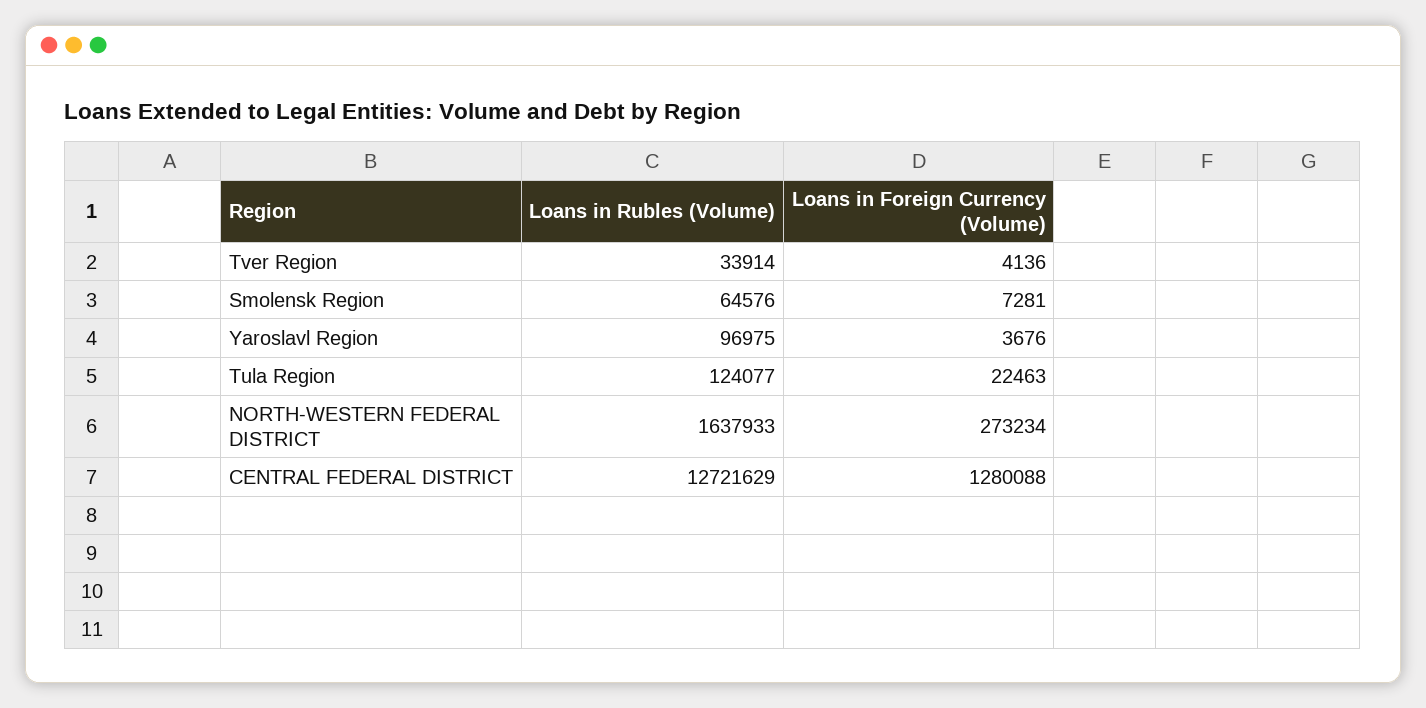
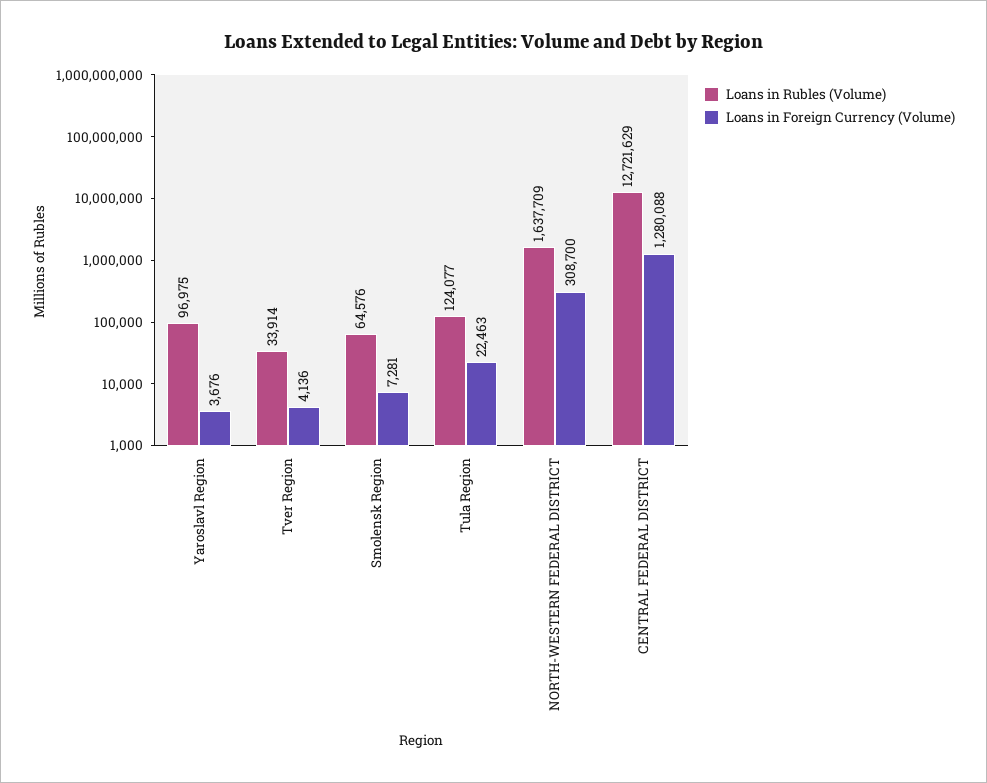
  {
    "Loans in Rubles (Volume)": {
      "Tver Region": 33914,
      "Smolensk Region": 64576,
      "Yaroslavl Region": 96975,
      "Tula Region": 124077,
-     "NORTH-WESTERN FEDERAL DISTRICT": 1637933,
+     "NORTH-WESTERN FEDERAL DISTRICT": 1637709,
      "CENTRAL FEDERAL DISTRICT": 12721629
    },
    "Loans in Foreign Currency (Volume)": {
      "Tver Region": 4136,
      "Smolensk Region": 7281,
      "Yaroslavl Region": 3676,
      "Tula Region": 22463,
-     "NORTH-WESTERN FEDERAL DISTRICT": 273234,
+     "NORTH-WESTERN FEDERAL DISTRICT": 308700,
      "CENTRAL FEDERAL DISTRICT": 1280088
    }
  }

